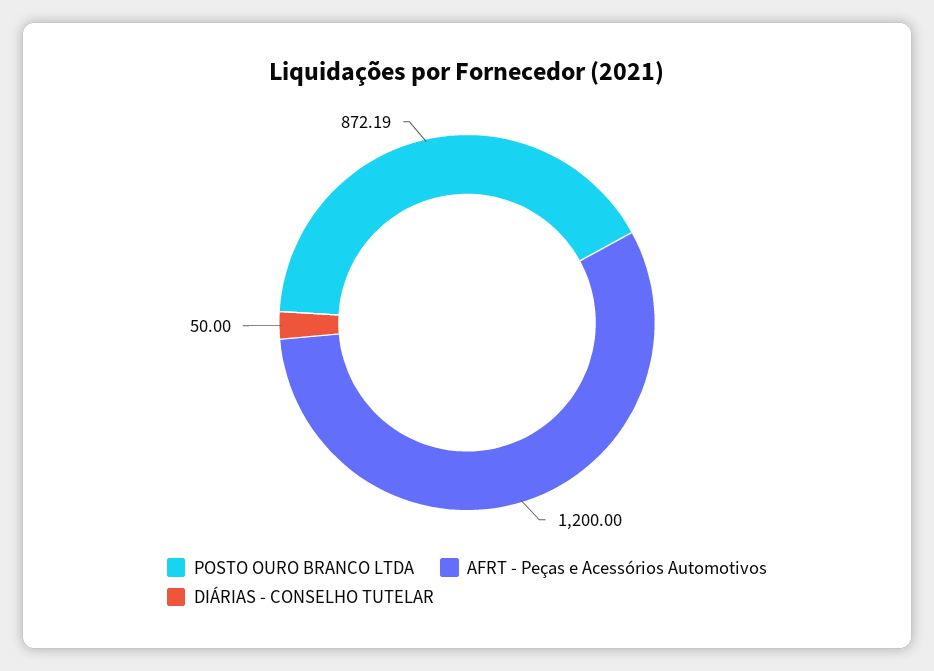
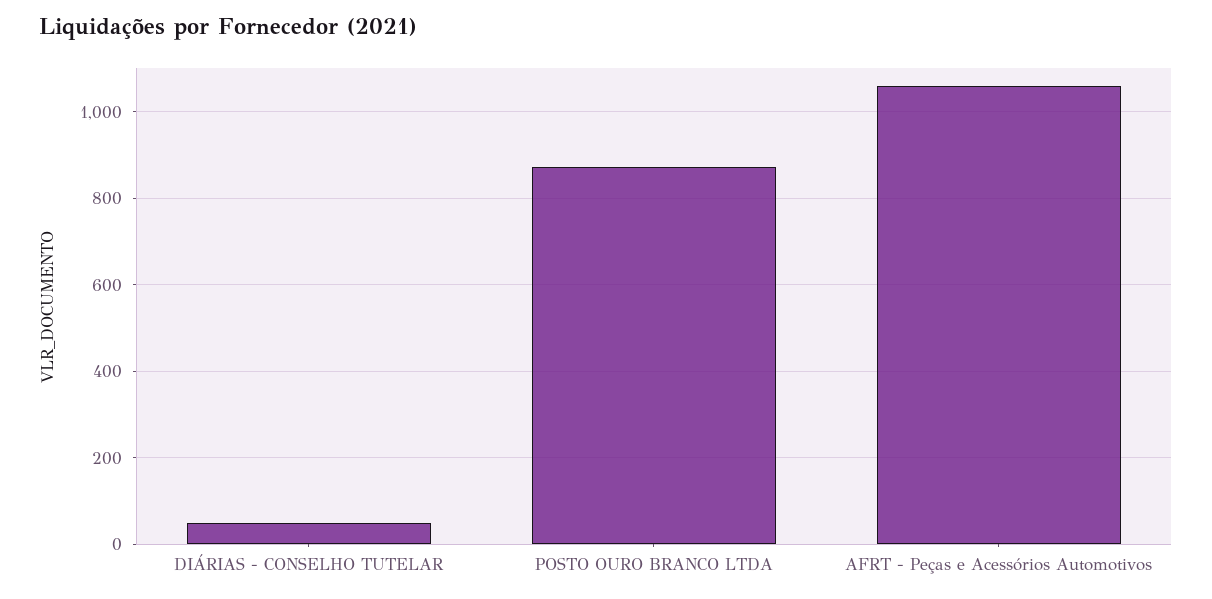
  {
    "POSTO OURO BRANCO LTDA": 872.19,
-   "AFRT - Peças e Acessórios Automotivos": 1200,
+   "AFRT - Peças e Acessórios Automotivos": 1060,
    "DIÁRIAS - CONSELHO TUTELAR": 50
  }

